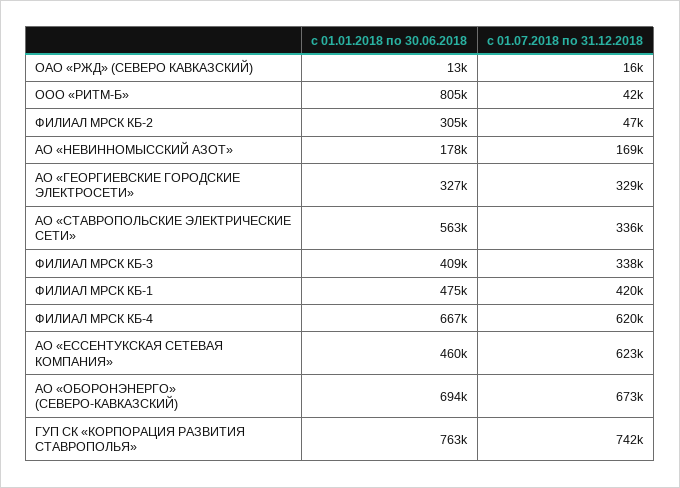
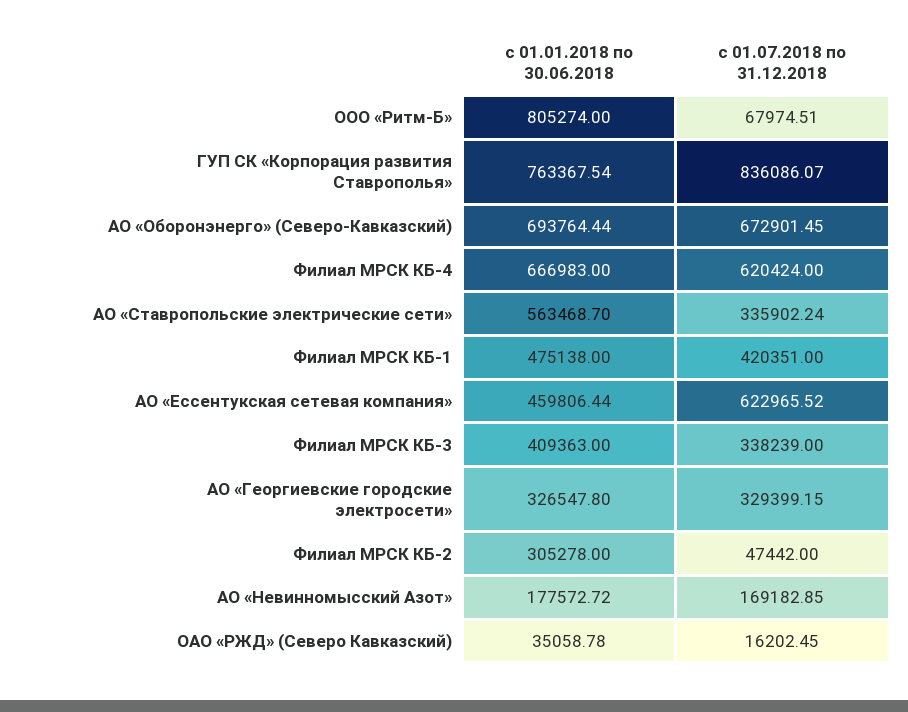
  {
    "с 01.01.2018 по 30.06.2018": {
-     "ОАО «РЖД» (СЕВЕРО КАВКАЗСКИЙ)": 13000,
+     "ОАО «РЖД» (СЕВЕРО КАВКАЗСКИЙ)": 35058.78,
      "ООО «РИТМ-Б»": 805274,
      "ФИЛИАЛ МРСК КБ-2": 305278,
      "АО «НЕВИННОМЫССКИЙ АЗОТ»": 177572.72,
      "АО «ГЕОРГИЕВСКИЕ ГОРОДСКИЕ ЭЛЕКТРОСЕТИ»": 326547.8,
      "АО «СТАВРОПОЛЬСКИЕ ЭЛЕКТРИЧЕСКИЕ СЕТИ»": 563468.7,
      "ФИЛИАЛ МРСК КБ-3": 409363,
      "ФИЛИАЛ МРСК КБ-1": 475138,
      "ФИЛИАЛ МРСК КБ-4": 666983,
      "АО «ЕССЕНТУКСКАЯ СЕТЕВАЯ КОМПАНИЯ»": 459806.44,
      "АО «ОБОРОНЭНЕРГО» (СЕВЕРО-КАВКАЗСКИЙ)": 693764.44,
      "ГУП СК «КОРПОРАЦИЯ РАЗВИТИЯ СТАВРОПОЛЬЯ»": 763367.54
    },
    "с 01.07.2018 по 31.12.2018": {
      "ОАО «РЖД» (СЕВЕРО КАВКАЗСКИЙ)": 16202.45,
-     "ООО «РИТМ-Б»": 42000,
+     "ООО «РИТМ-Б»": 67974.51,
      "ФИЛИАЛ МРСК КБ-2": 47442,
      "АО «НЕВИННОМЫССКИЙ АЗОТ»": 169182.85,
      "АО «ГЕОРГИЕВСКИЕ ГОРОДСКИЕ ЭЛЕКТРОСЕТИ»": 329399.15,
      "АО «СТАВРОПОЛЬСКИЕ ЭЛЕКТРИЧЕСКИЕ СЕТИ»": 335902.24,
      "ФИЛИАЛ МРСК КБ-3": 338239,
      "ФИЛИАЛ МРСК КБ-1": 420351,
      "ФИЛИАЛ МРСК КБ-4": 620424,
      "АО «ЕССЕНТУКСКАЯ СЕТЕВАЯ КОМПАНИЯ»": 622965.52,
      "АО «ОБОРОНЭНЕРГО» (СЕВЕРО-КАВКАЗСКИЙ)": 672901.45,
-     "ГУП СК «КОРПОРАЦИЯ РАЗВИТИЯ СТАВРОПОЛЬЯ»": 742000
+     "ГУП СК «КОРПОРАЦИЯ РАЗВИТИЯ СТАВРОПОЛЬЯ»": 836086.07
    }
  }

